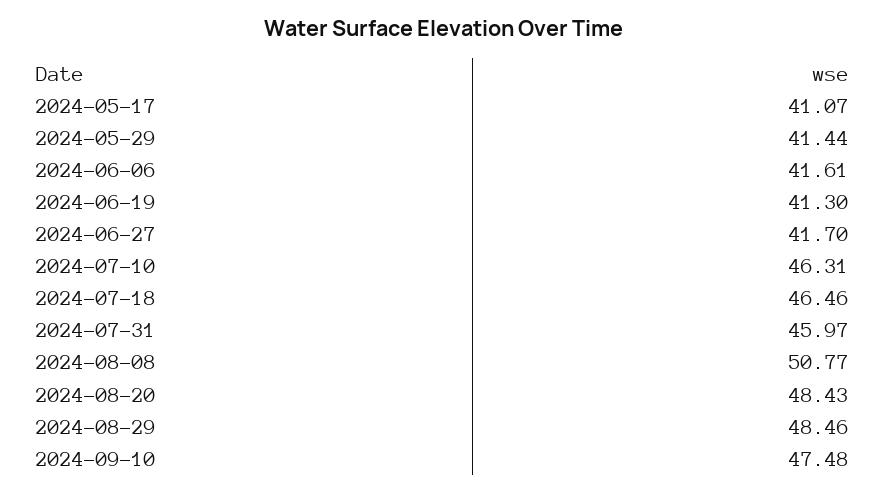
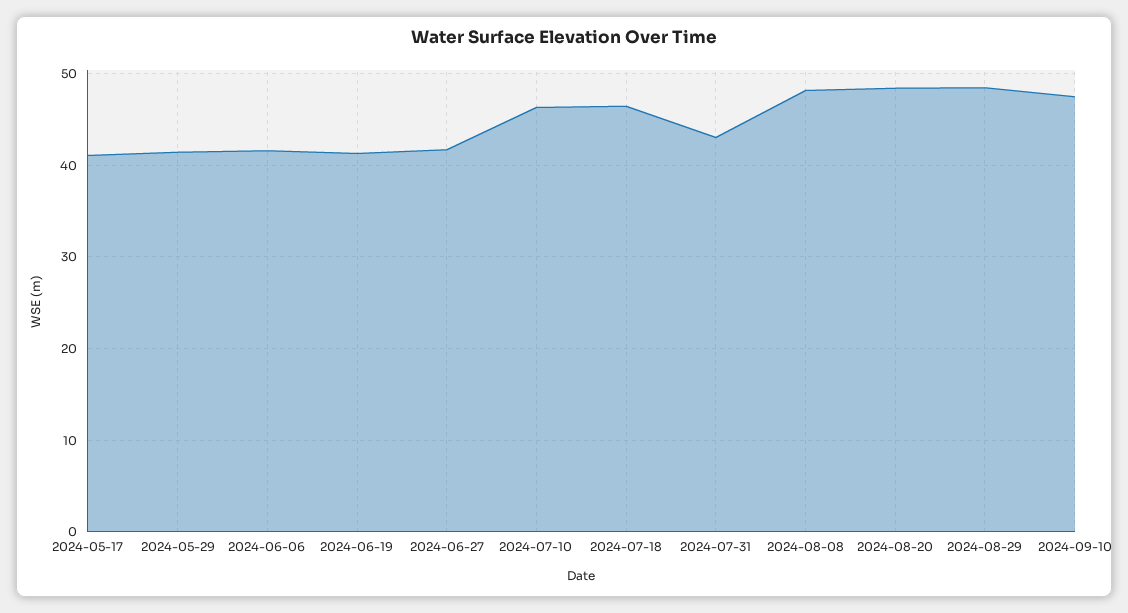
  {
    "2024-05-17": 41.07,
    "2024-05-29": 41.44,
    "2024-06-06": 41.61,
    "2024-06-19": 41.3,
    "2024-06-27": 41.7,
    "2024-07-10": 46.31,
    "2024-07-18": 46.46,
-   "2024-07-31": 45.97,
+   "2024-07-31": 43,
-   "2024-08-08": 50.77,
+   "2024-08-08": 48,
    "2024-08-20": 48.43,
    "2024-08-29": 48.46,
    "2024-09-10": 47.48
  }

